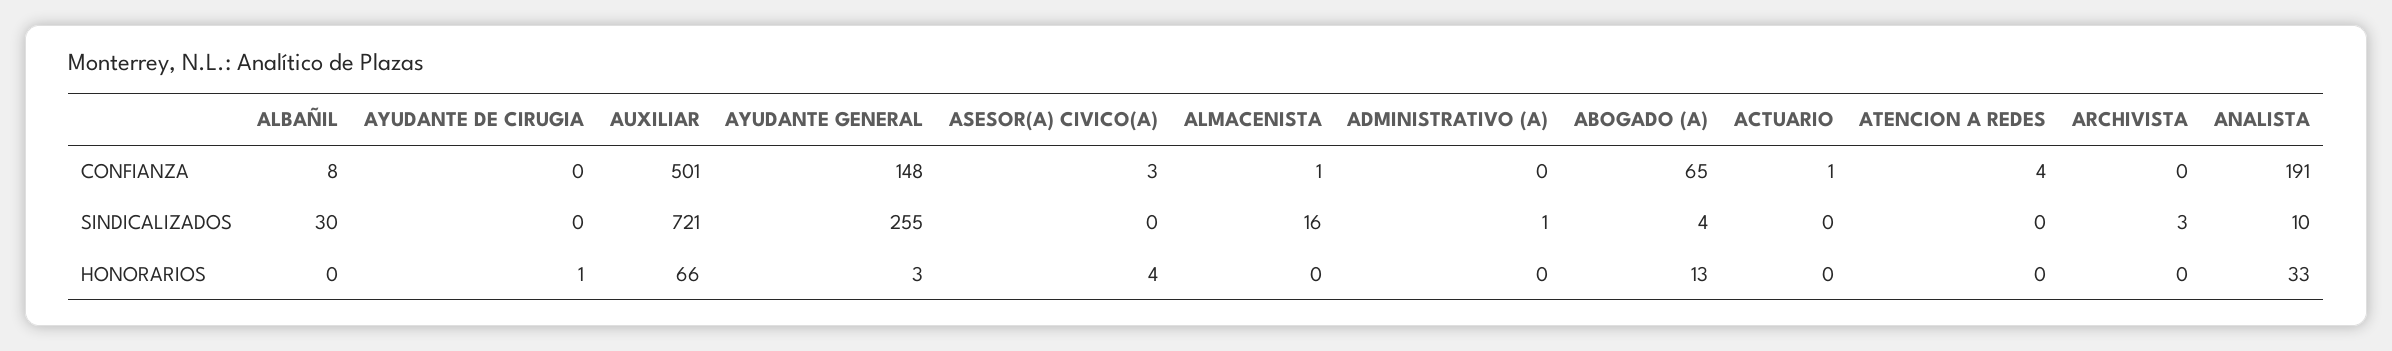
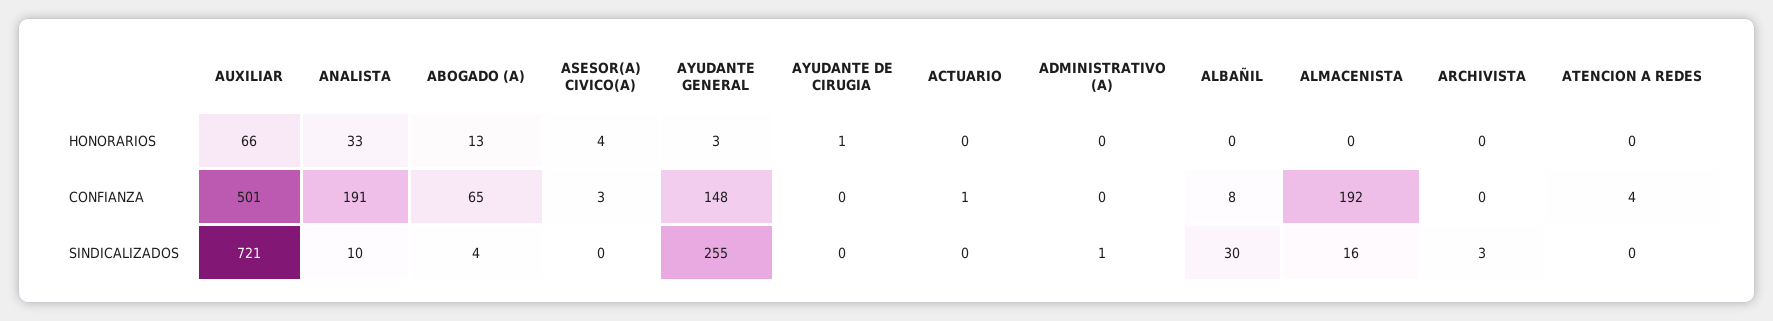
  {
    "ALBAÑIL": {
      "CONFIANZA": 8,
      "SINDICALIZADOS": 30,
      "HONORARIOS": 0
    },
    "AYUDANTE DE CIRUGIA": {
      "CONFIANZA": 0,
      "SINDICALIZADOS": 0,
      "HONORARIOS": 1
    },
    "AUXILIAR": {
      "CONFIANZA": 501,
      "SINDICALIZADOS": 721,
      "HONORARIOS": 66
    },
    "AYUDANTE GENERAL": {
      "CONFIANZA": 148,
      "SINDICALIZADOS": 255,
      "HONORARIOS": 3
    },
    "ASESOR(A) CIVICO(A)": {
      "CONFIANZA": 3,
      "SINDICALIZADOS": 0,
      "HONORARIOS": 4
    },
    "ALMACENISTA": {
-     "CONFIANZA": 1,
+     "CONFIANZA": 192,
      "SINDICALIZADOS": 16,
      "HONORARIOS": 0
    },
    "ADMINISTRATIVO (A)": {
      "CONFIANZA": 0,
      "SINDICALIZADOS": 1,
      "HONORARIOS": 0
    },
    "ABOGADO (A)": {
      "CONFIANZA": 65,
      "SINDICALIZADOS": 4,
      "HONORARIOS": 13
    },
    "ACTUARIO": {
      "CONFIANZA": 1,
      "SINDICALIZADOS": 0,
      "HONORARIOS": 0
    },
    "ATENCION A REDES": {
      "CONFIANZA": 4,
      "SINDICALIZADOS": 0,
      "HONORARIOS": 0
    },
    "ARCHIVISTA": {
      "CONFIANZA": 0,
      "SINDICALIZADOS": 3,
      "HONORARIOS": 0
    },
    "ANALISTA": {
      "CONFIANZA": 191,
      "SINDICALIZADOS": 10,
      "HONORARIOS": 33
    }
  }

